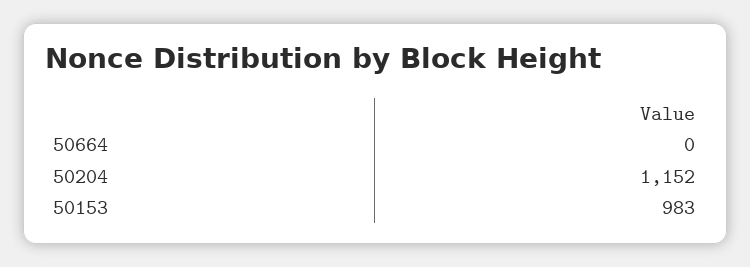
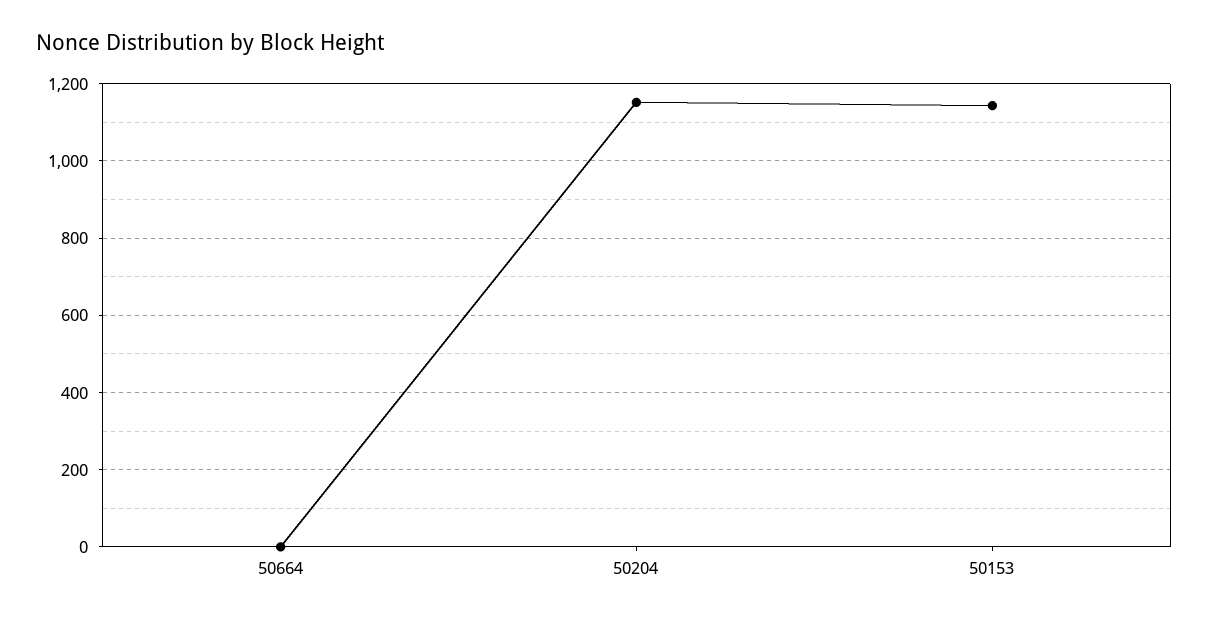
  {
    "50664": 0,
    "50204": 1152,
-   "50153": 983
+   "50153": 1140
  }

